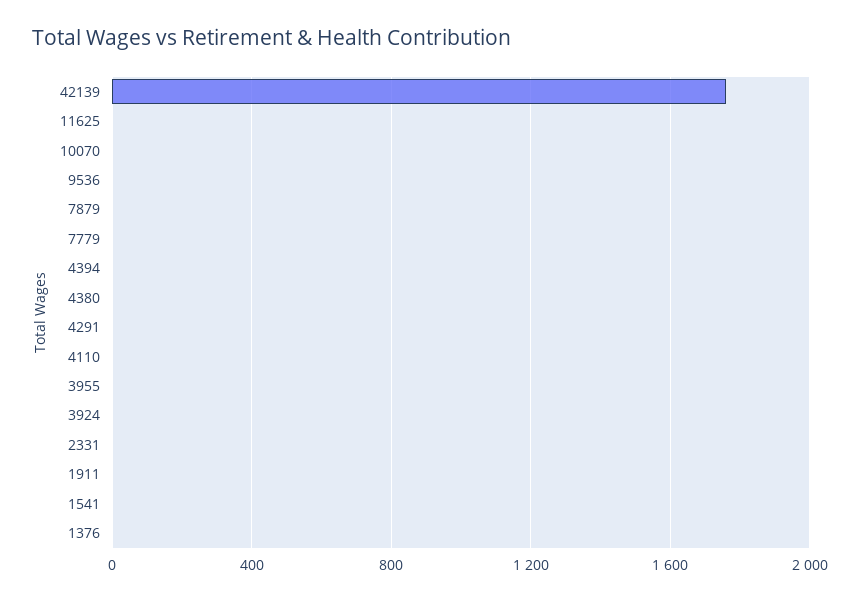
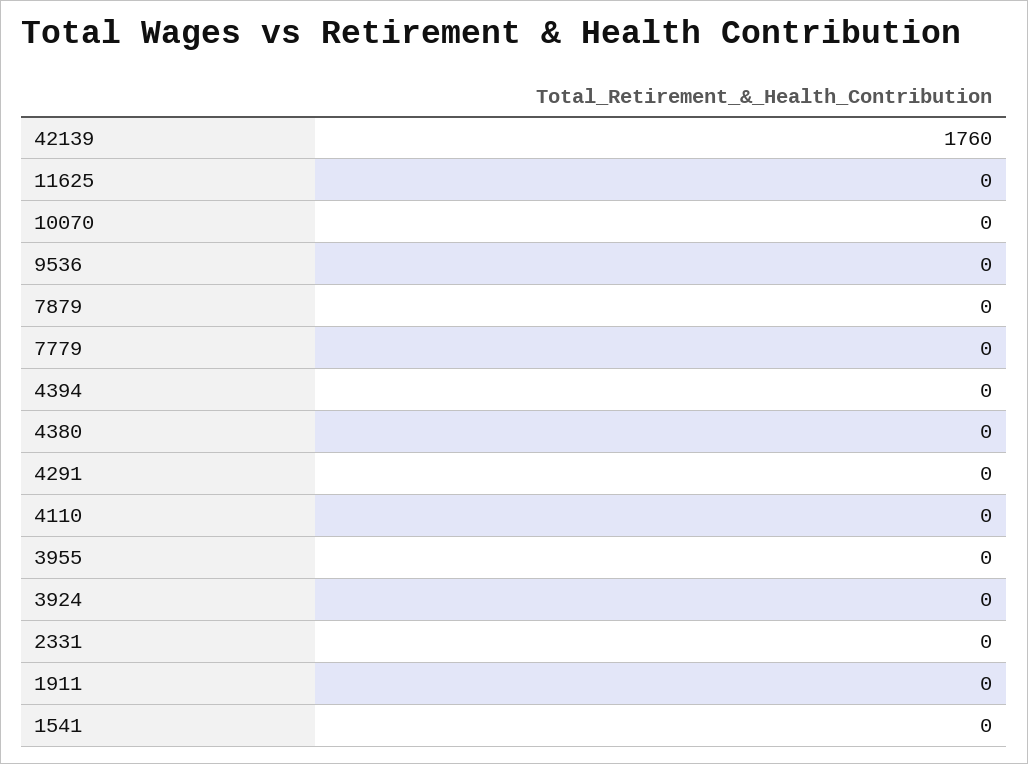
  {
    "42139": 1760,
    "11625": 0,
    "10070": 0,
    "9536": 0,
    "7879": 0,
    "7779": 0,
    "4394": 0,
    "4380": 0,
    "4291": 0,
    "4110": 0,
    "3955": 0,
    "3924": 0,
    "2331": 0,
    "1911": 0,
-   "1541": 0,
+   "1541": 0
-   "1376": 0
  }

